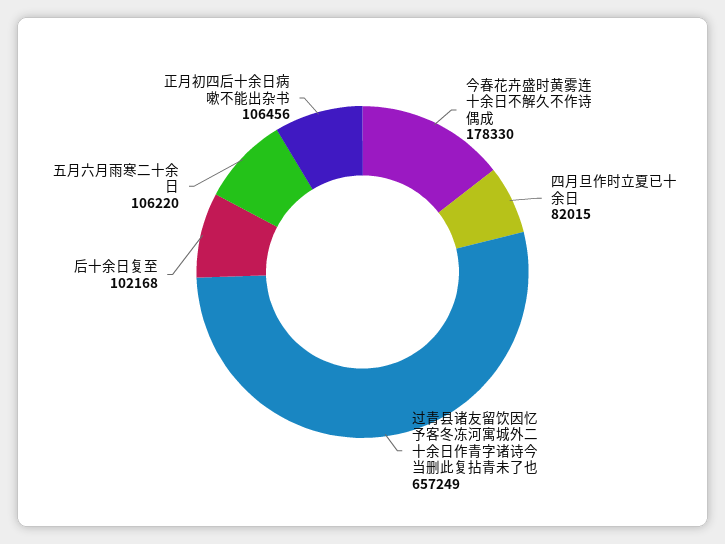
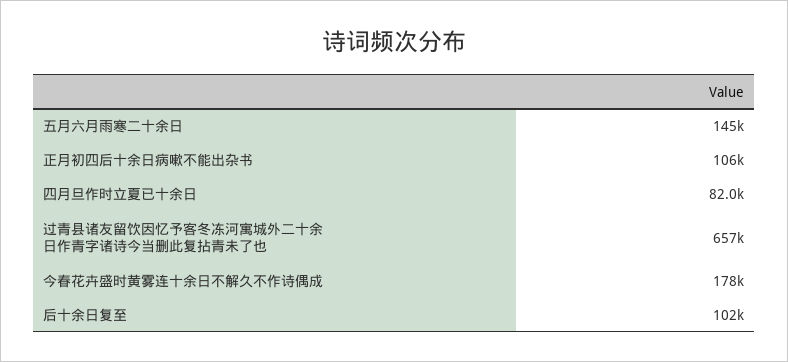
  {
    "今春花卉盛时黄雾连十余日不解久不作诗偶成": 178330,
    "四月旦作时立夏已十余日": 82015,
    "过青县诸友留饮因忆予客冬冻河寓城外二十余日作青字诸诗今当删此复拈青未了也": 657249,
    "后十余日复至": 102168,
-   "五月六月雨寒二十余日": 106220,
+   "五月六月雨寒二十余日": 145000,
    "正月初四后十余日病嗽不能出杂书": 106456
  }

